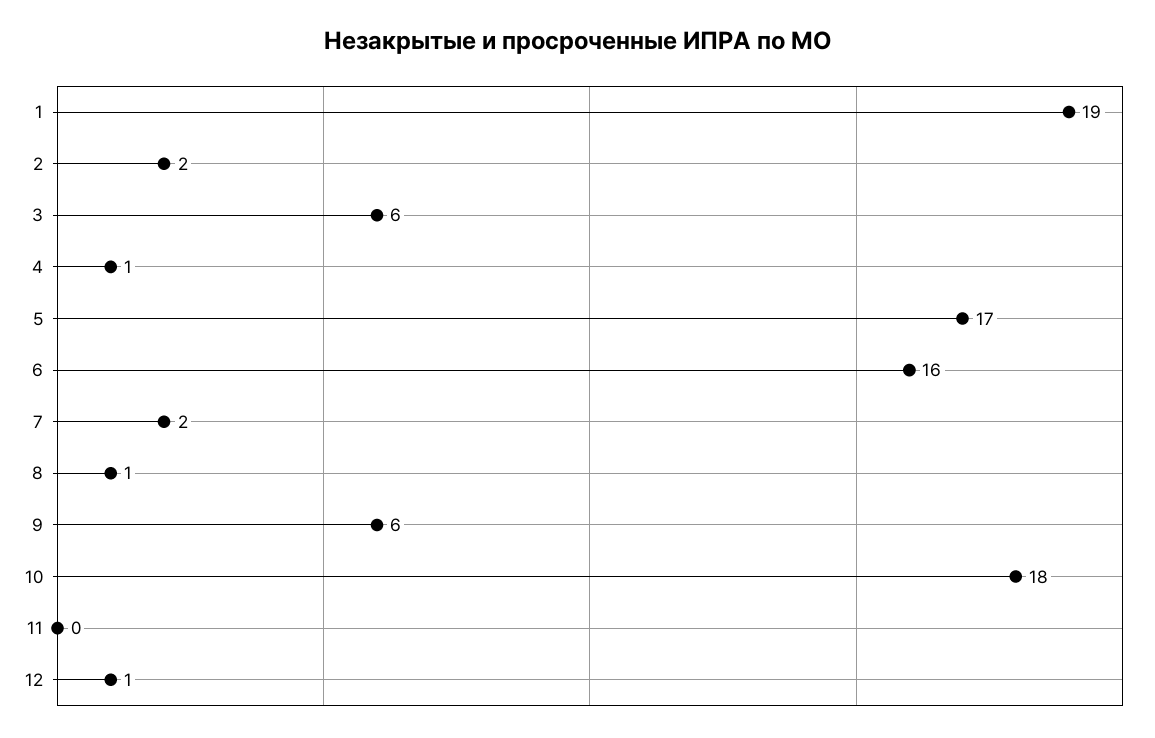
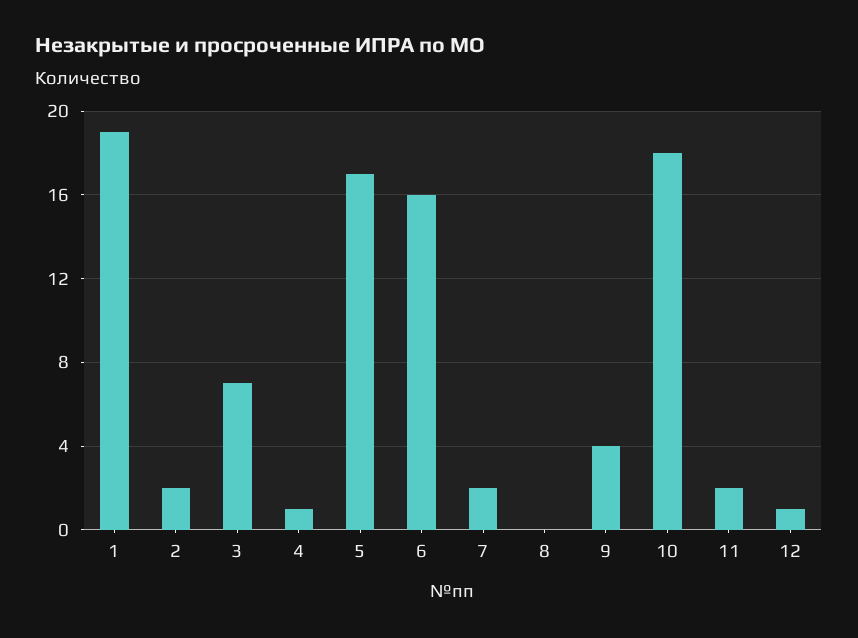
  {
    "1": 19,
    "2": 2,
-   "3": 6,
+   "3": 7,
    "4": 1,
    "5": 17,
    "6": 16,
    "7": 2,
-   "8": 1,
+   "8": 0,
-   "9": 6,
+   "9": 4,
    "10": 18,
-   "11": 0,
+   "11": 2,
    "12": 1
  }

